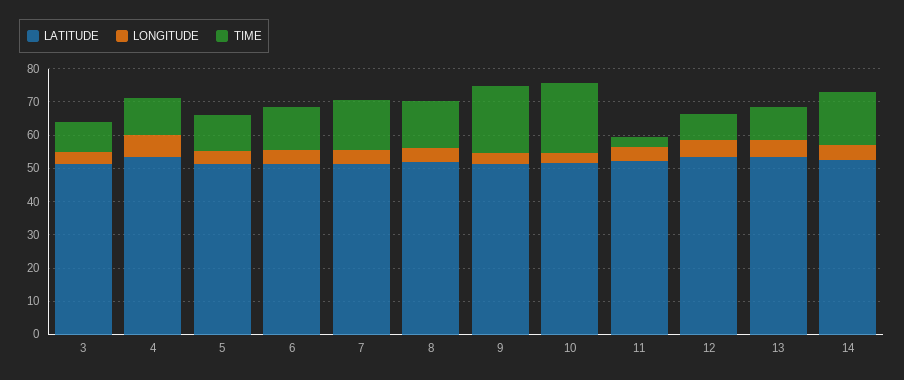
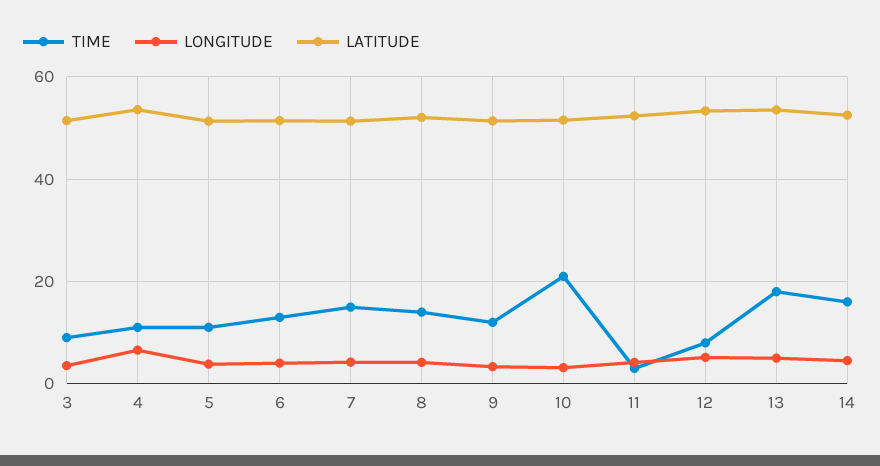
  {
    "LATITUDE": {
      "3": 52,
      "4": 54,
      "5": 52,
      "6": 52,
      "7": 52,
      "8": 52,
      "9": 52,
      "10": 52,
      "11": 52,
      "12": 54,
      "13": 54,
      "14": 52
    },
    "LONGITUDE": {
      "3": 4,
      "4": 6,
      "5": 4,
      "6": 4,
      "7": 4,
      "8": 4,
      "9": 4,
      "10": 4,
      "11": 4,
      "12": 6,
      "13": 6,
      "14": 4
    },
    "TIME": {
      "3": 10,
      "4": 12,
      "5": 12,
      "6": 14,
      "7": 16,
      "8": 14,
-     "9": 20,
+     "9": 12,
      "10": 22,
      "11": 4,
      "12": 8,
-     "13": 10,
+     "13": 18,
      "14": 16
    }
  }

